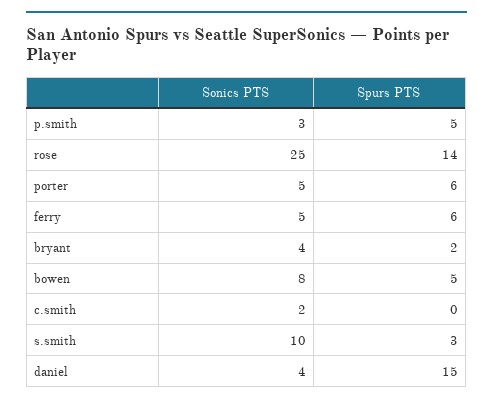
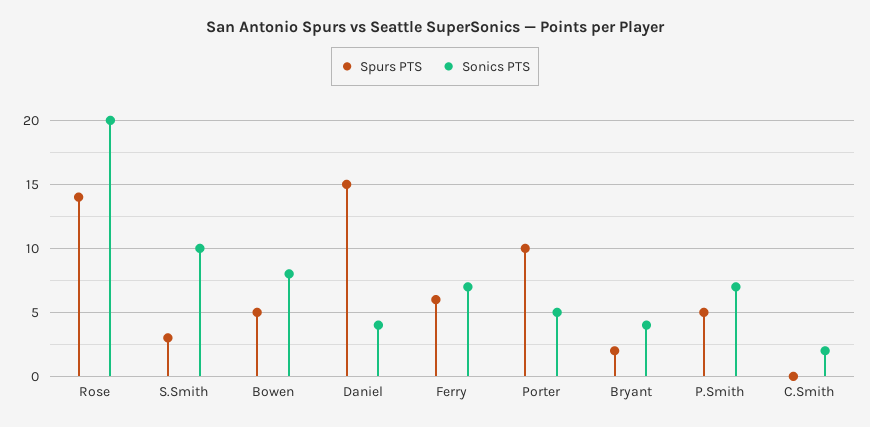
  {
    "Sonics PTS": {
-     "p.smith": 3,
+     "p.smith": 7,
-     "rose": 25,
+     "rose": 20,
      "porter": 5,
-     "ferry": 5,
+     "ferry": 7,
      "bryant": 4,
      "bowen": 8,
      "c.smith": 2,
      "s.smith": 10,
      "daniel": 4
    },
    "Spurs PTS": {
      "p.smith": 5,
      "rose": 14,
-     "porter": 6,
+     "porter": 10,
      "ferry": 6,
      "bryant": 2,
      "bowen": 5,
      "c.smith": 0,
      "s.smith": 3,
      "daniel": 15
    }
  }

